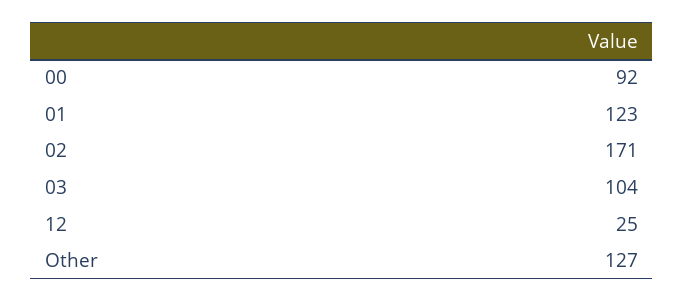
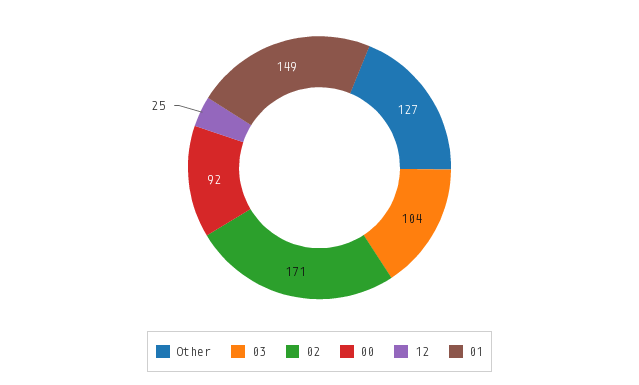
  {
    "00": 92,
-   "01": 123,
+   "01": 149,
    "02": 171,
    "03": 104,
    "12": 25,
    "Other": 127
  }

